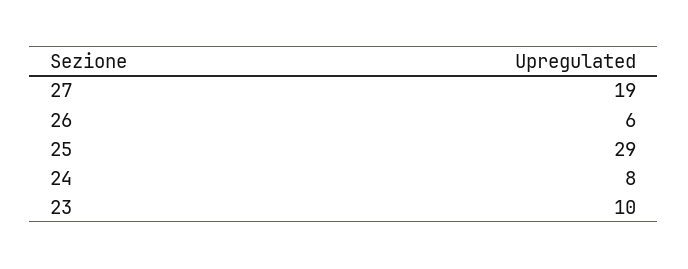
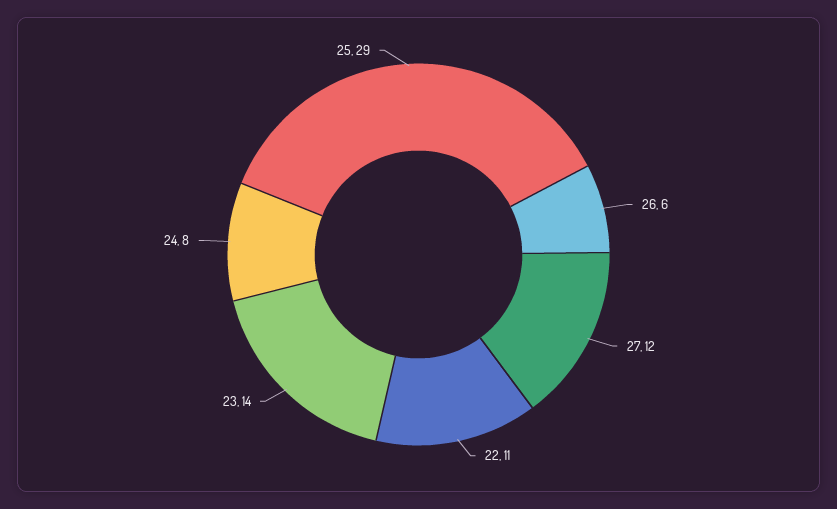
  {
-   "27": 19,
+   "27": 12,
    "26": 6,
    "25": 29,
    "24": 8,
-   "23": 10
+   "23": 14,
+   "22": 11
  }

